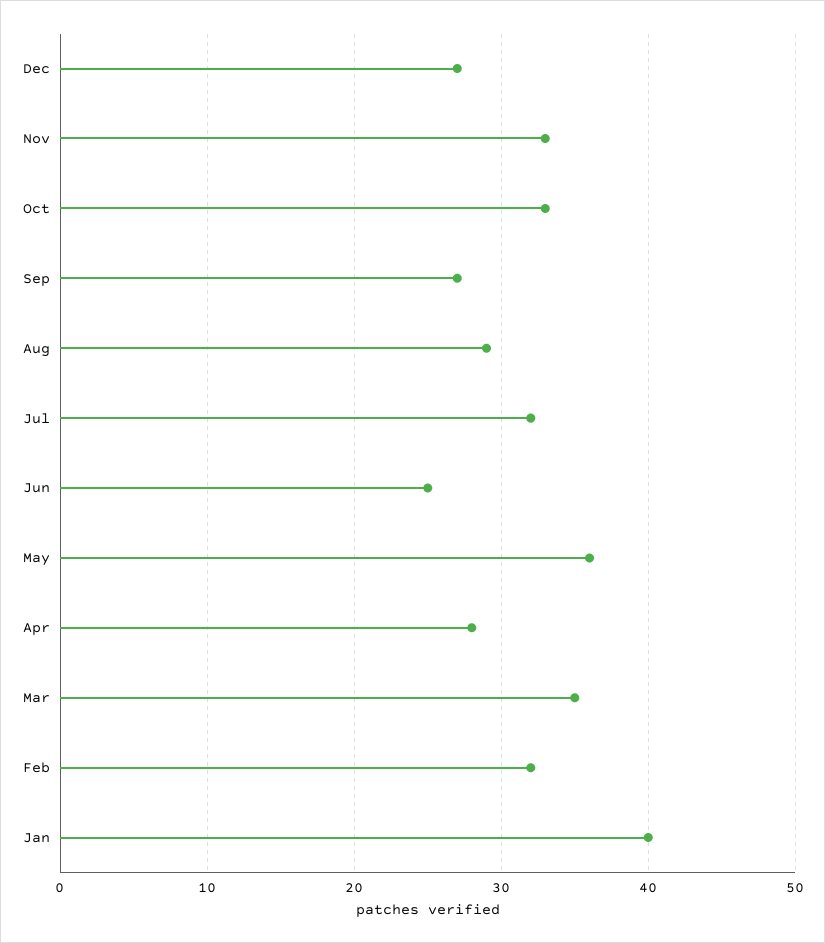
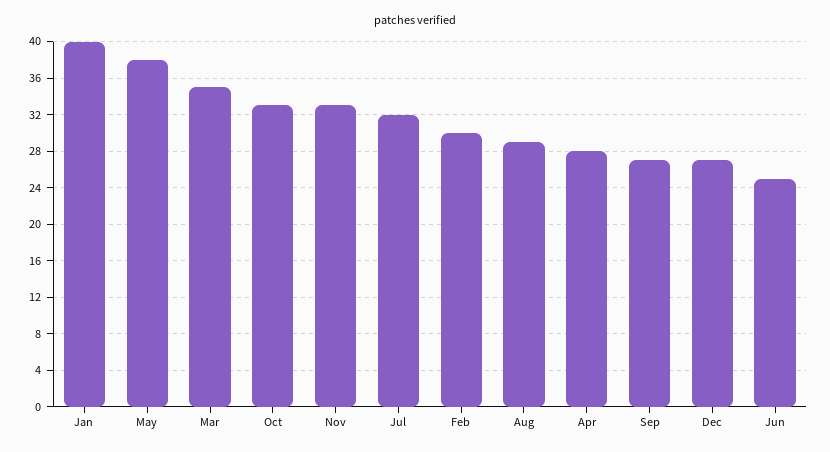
  {
    "Dec": 27,
    "Nov": 33,
    "Oct": 33,
    "Sep": 27,
    "Aug": 29,
    "Jul": 32,
    "Jun": 25,
-   "May": 36,
+   "May": 38,
    "Apr": 28,
    "Mar": 35,
-   "Feb": 32,
+   "Feb": 30,
    "Jan": 40
  }

